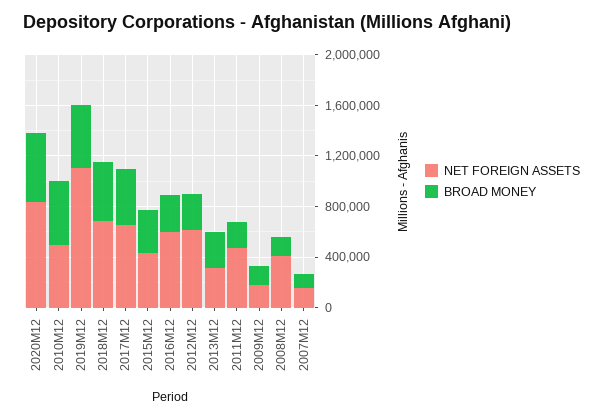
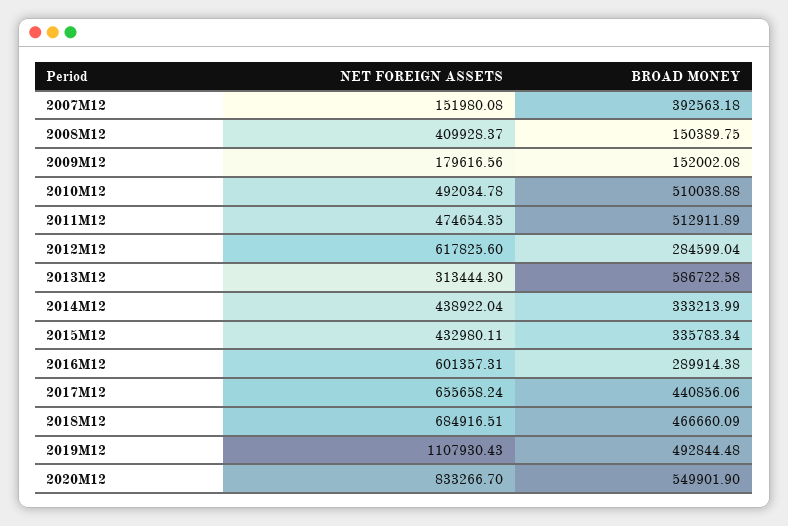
  {
    "NET FOREIGN ASSETS": {
      "2020M12": 833266.7,
      "2010M12": 492034.78,
      "2019M12": 1107930.43,
      "2018M12": 684916.51,
      "2017M12": 655658.24,
      "2015M12": 432980.11,
      "2016M12": 601357.31,
      "2012M12": 617825.6,
      "2013M12": 313444.3,
      "2011M12": 474654.35,
      "2009M12": 179616.56,
      "2008M12": 409928.37,
-     "2007M12": 151980.08
+     "2007M12": 151980.08,
+     "2014M12": 438922.04
    },
    "BROAD MONEY": {
      "2020M12": 549901.9,
      "2010M12": 510038.88,
      "2019M12": 492844.48,
      "2018M12": 466660.09,
      "2017M12": 440856.06,
      "2015M12": 335783.34,
      "2016M12": 289914.38,
      "2012M12": 284599.04,
-     "2013M12": 300000,
+     "2013M12": 586722.58,
-     "2011M12": 200000,
+     "2011M12": 512911.89,
      "2009M12": 152002.08,
      "2008M12": 150389.75,
-     "2007M12": 100000
+     "2007M12": 392563.18,
+     "2014M12": 333213.99
    }
  }

